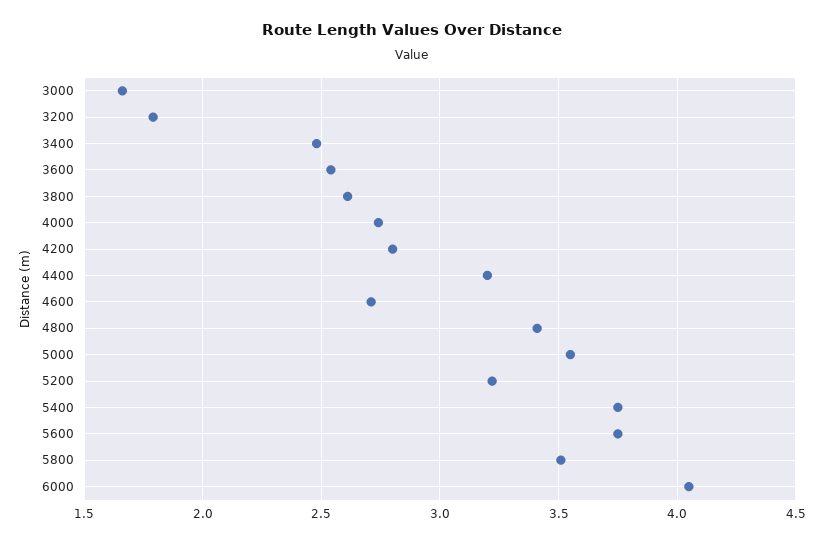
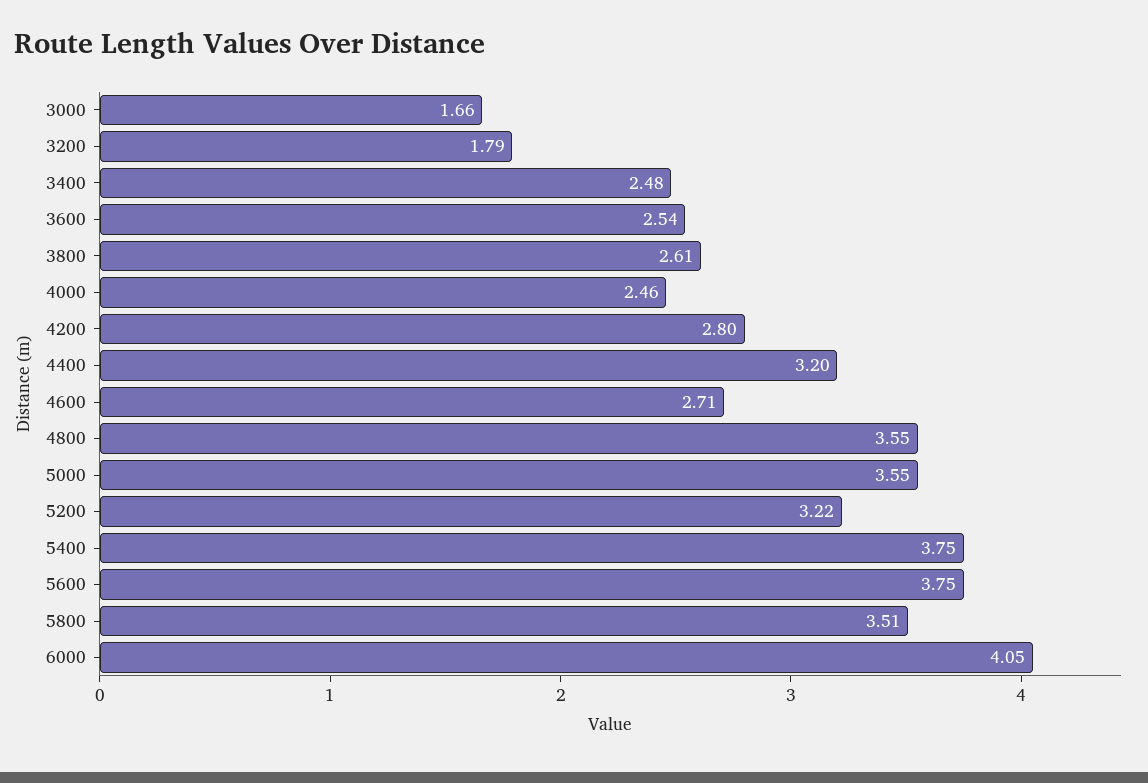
  {
    "3000": 1.66,
    "3200": 1.79,
    "3400": 2.48,
    "3600": 2.54,
    "3800": 2.61,
-   "4000": 2.75,
+   "4000": 2.46,
    "4200": 2.8,
    "4400": 3.2,
    "4600": 2.71,
-   "4800": 3.4,
+   "4800": 3.55,
    "5000": 3.55,
    "5200": 3.22,
    "5400": 3.75,
    "5600": 3.75,
    "5800": 3.51,
    "6000": 4.05
  }

